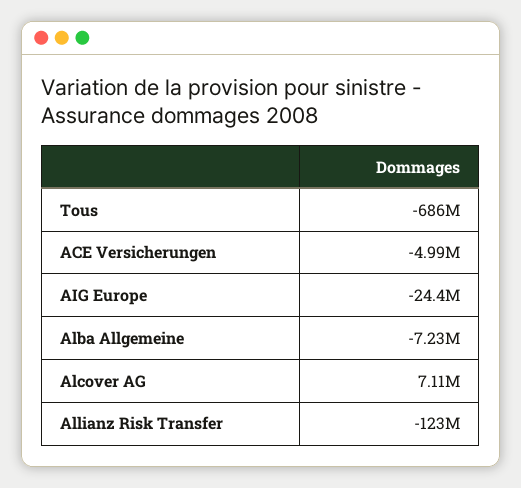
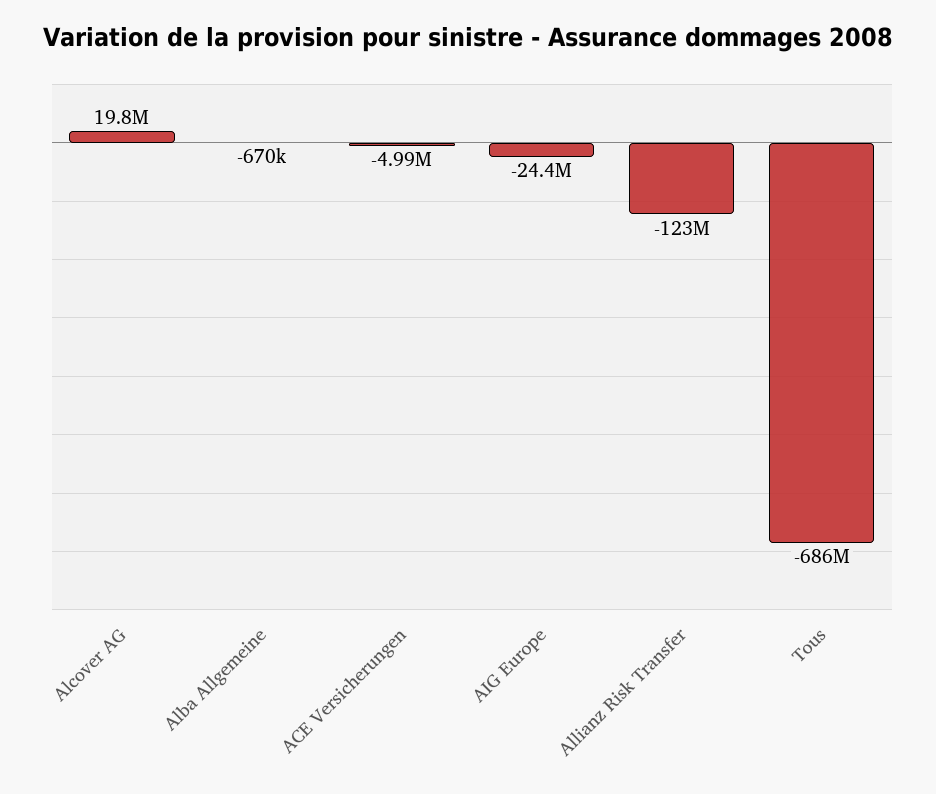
  {
    "Tous": -686000000,
    "ACE Versicherungen": -4990000,
    "AIG Europe": -24400000,
-   "Alba Allgemeine": -7230000,
+   "Alba Allgemeine": -670000,
-   "Alcover AG": 7110000,
+   "Alcover AG": 19800000,
    "Allianz Risk Transfer": -123000000
  }

